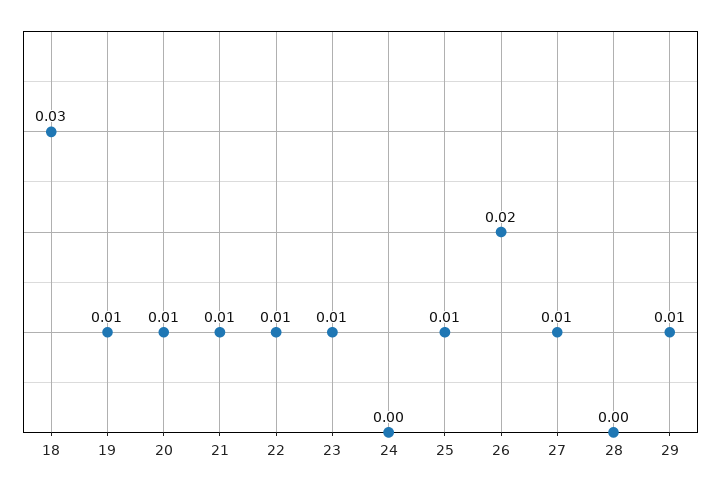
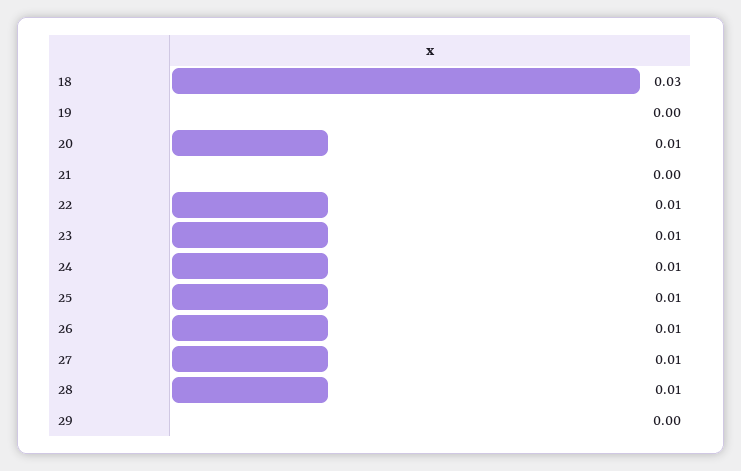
  {
    "18": 0.03,
-   "19": 0.01,
+   "19": 0,
    "20": 0.01,
-   "21": 0.01,
+   "21": 0,
    "22": 0.01,
    "23": 0.01,
-   "24": 0,
+   "24": 0.01,
    "25": 0.01,
-   "26": 0.02,
+   "26": 0.01,
    "27": 0.01,
-   "28": 0,
+   "28": 0.01,
-   "29": 0.01
+   "29": 0
  }

